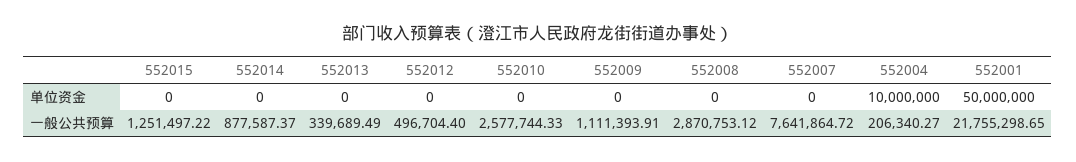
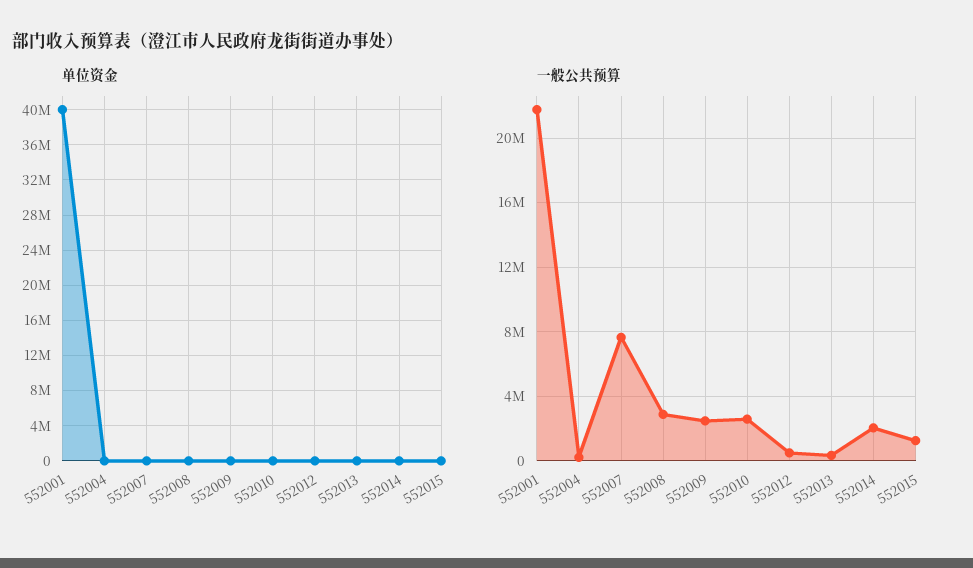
  {
    "单位资金": {
      "552015": 0,
      "552014": 0,
      "552013": 0,
      "552012": 0,
      "552010": 0,
      "552009": 0,
      "552008": 0,
      "552007": 0,
-     "552004": 10000000,
+     "552004": 0,
-     "552001": 50000000
+     "552001": 40000000
    },
    "一般公共预算": {
      "552015": 1251497.22,
-     "552014": 877587.37,
+     "552014": 2000000,
      "552013": 339689.49,
      "552012": 496704.4,
      "552010": 2577744.33,
-     "552009": 1111393.91,
+     "552009": 2500000,
      "552008": 2870753.12,
      "552007": 7641864.72,
      "552004": 206340.27,
      "552001": 21755298.65
    }
  }

